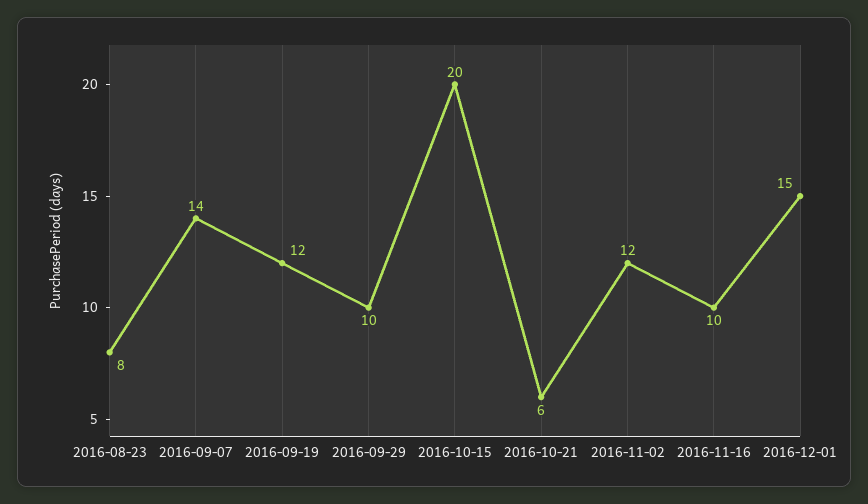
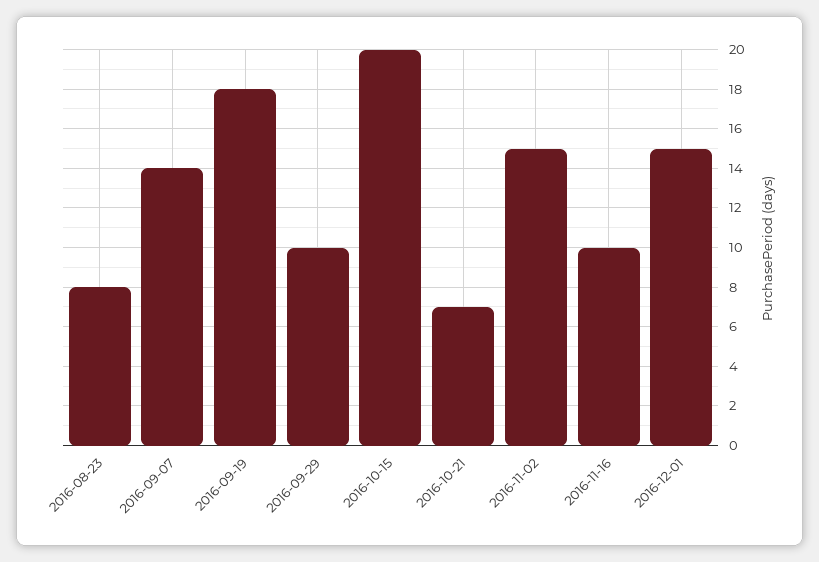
  {
    "2016-08-23": 8,
    "2016-09-07": 14,
-   "2016-09-19": 12,
+   "2016-09-19": 18,
    "2016-09-29": 10,
    "2016-10-15": 20,
-   "2016-10-21": 6,
+   "2016-10-21": 7,
-   "2016-11-02": 12,
+   "2016-11-02": 15,
    "2016-11-16": 10,
    "2016-12-01": 15
  }

